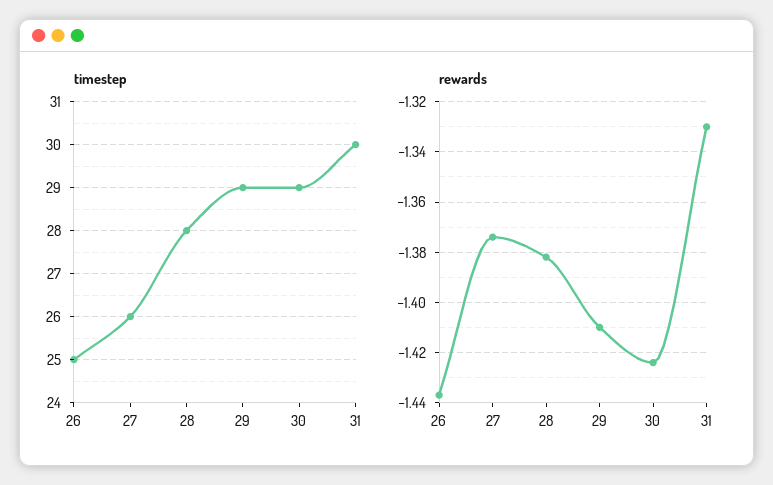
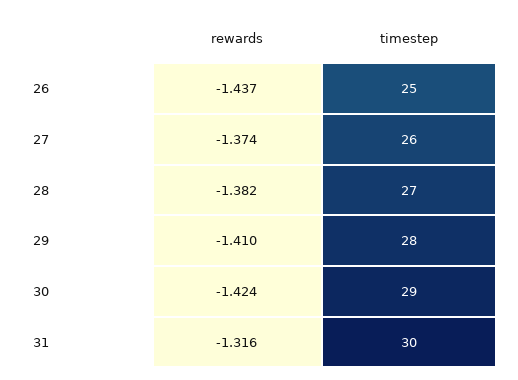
  {
    "timestep": {
      "26": 25,
      "27": 26,
-     "28": 28,
+     "28": 27,
-     "29": 29,
+     "29": 28,
      "30": 29,
      "31": 30
    },
    "rewards": {
      "26": -1.437,
      "27": -1.374,
      "28": -1.382,
      "29": -1.41,
      "30": -1.424,
-     "31": -1.33
+     "31": -1.316
    }
  }

